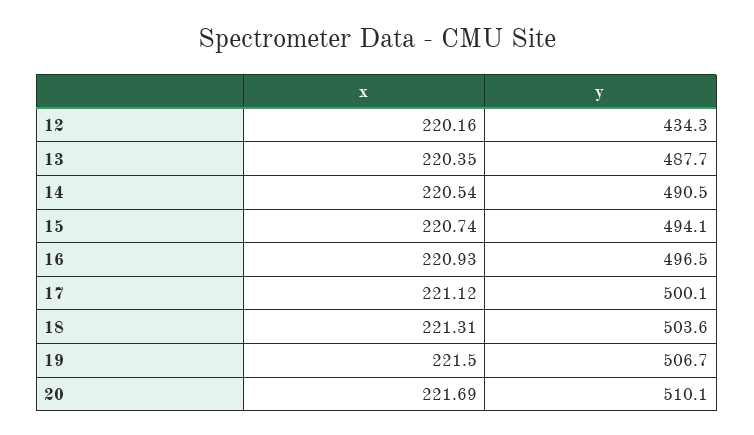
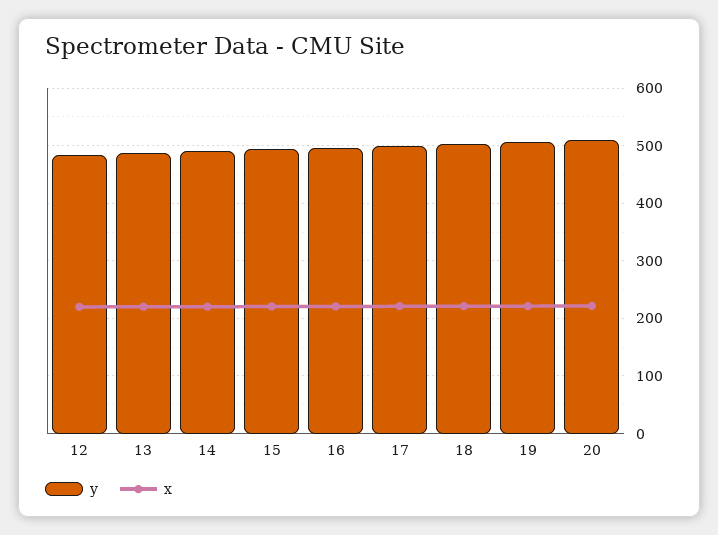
  {
    "x": {
      "12": 220.16,
      "13": 220.35,
      "14": 220.54,
      "15": 220.74,
      "16": 220.93,
      "17": 221.12,
      "18": 221.31,
      "19": 221.5,
      "20": 221.69
    },
    "y": {
-     "12": 434.3,
+     "12": 480,
      "13": 487.7,
      "14": 490.5,
      "15": 494.1,
      "16": 496.5,
      "17": 500.1,
      "18": 503.6,
      "19": 506.7,
      "20": 510.1
    }
  }

